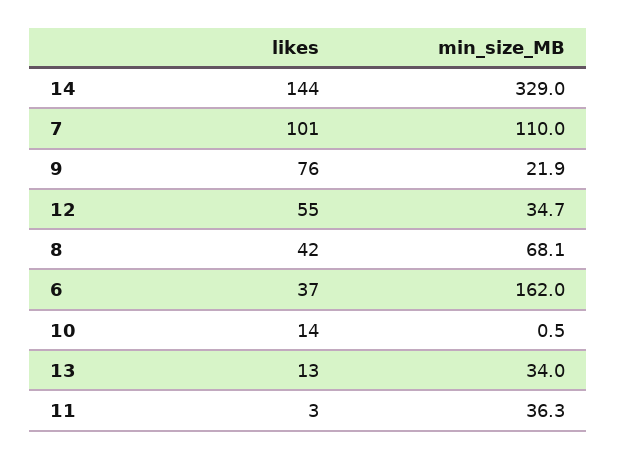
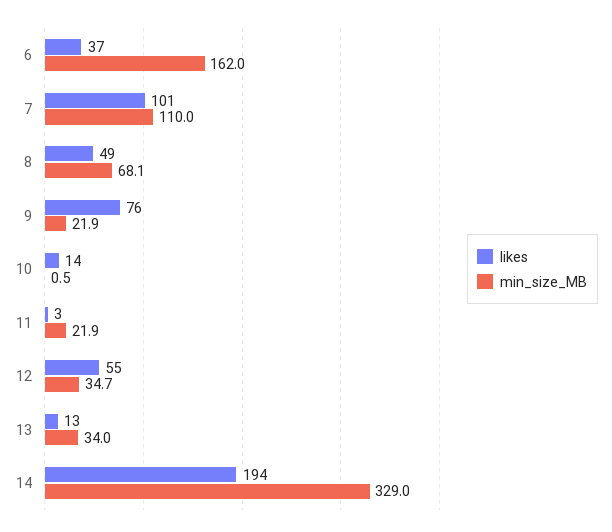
  {
    "likes": {
-     "14": 144,
+     "14": 194,
      "7": 101,
      "9": 76,
      "12": 55,
-     "8": 42,
+     "8": 49,
      "6": 37,
      "10": 14,
      "13": 13,
      "11": 3
    },
    "min_size_MB": {
      "14": 329,
      "7": 110,
      "9": 21.9,
      "12": 34.7,
      "8": 68.1,
      "6": 162,
      "10": 0.5,
      "13": 34,
-     "11": 36.3
+     "11": 21.9
    }
  }

